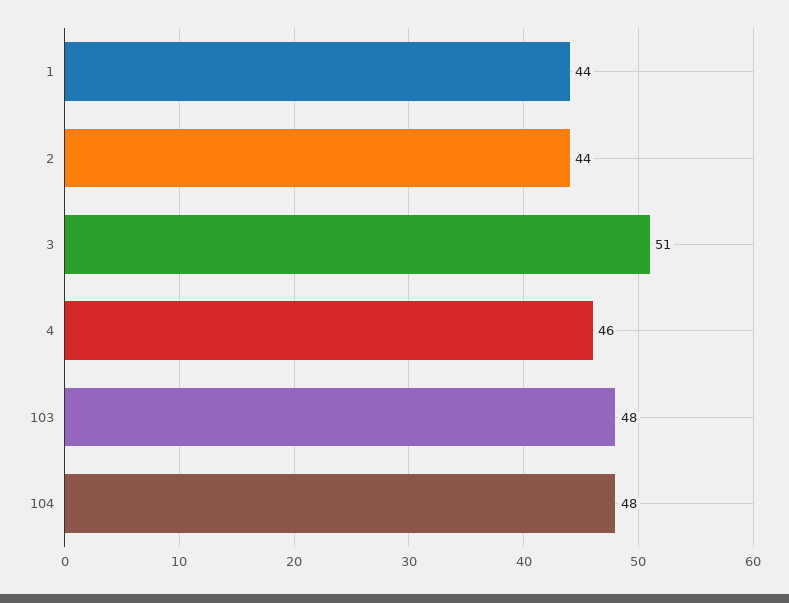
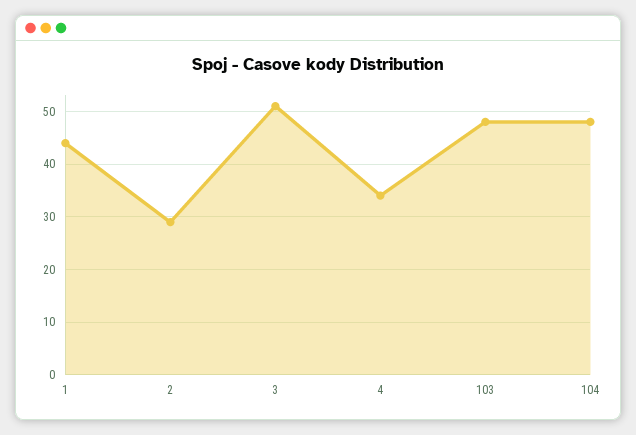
  {
    "1": 44,
-   "2": 44,
+   "2": 30,
    "3": 51,
-   "4": 46,
+   "4": 35,
    "103": 48,
    "104": 48
  }

